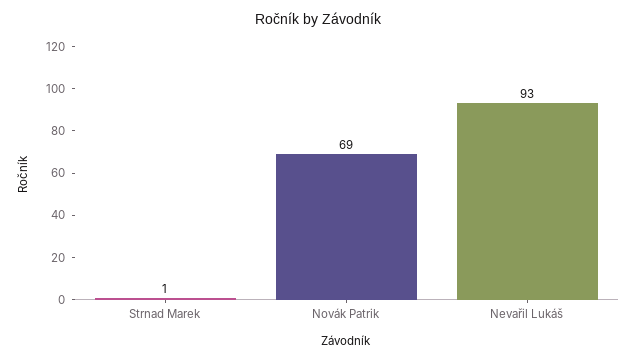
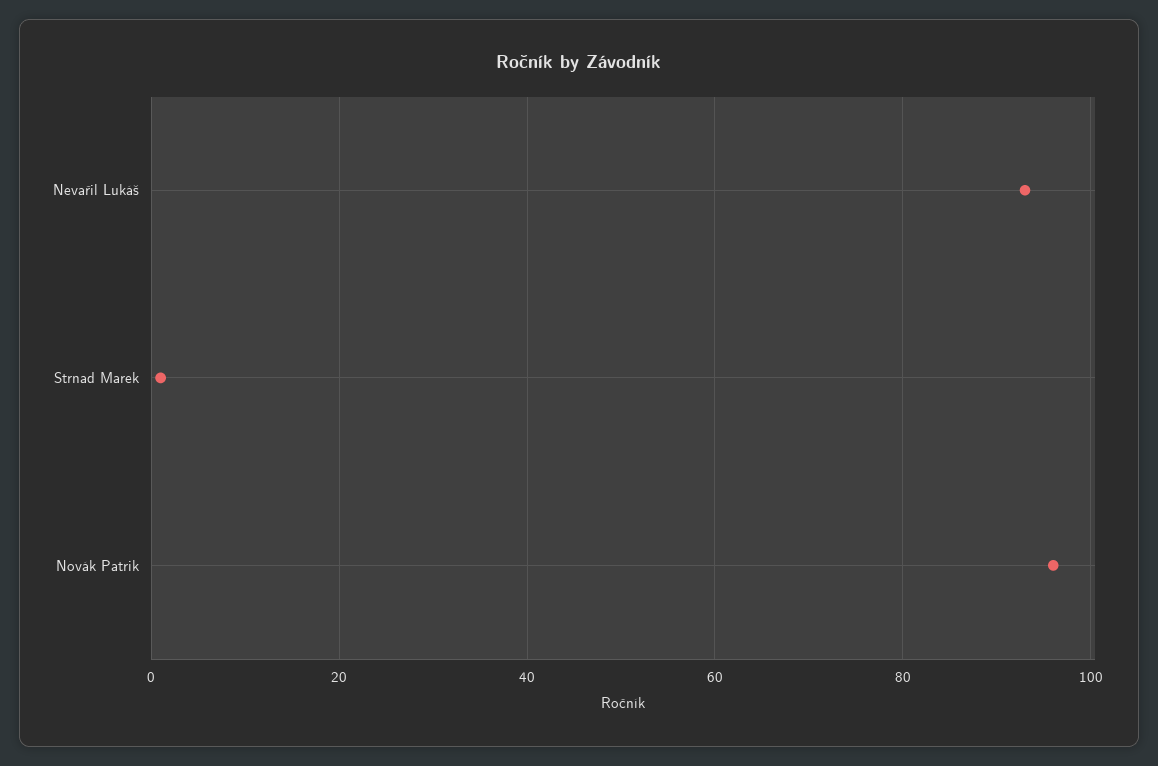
  {
    "Strnad Marek": 1,
-   "Novák Patrik": 69,
+   "Novák Patrik": 95,
    "Nevařil Lukáš": 93
  }

